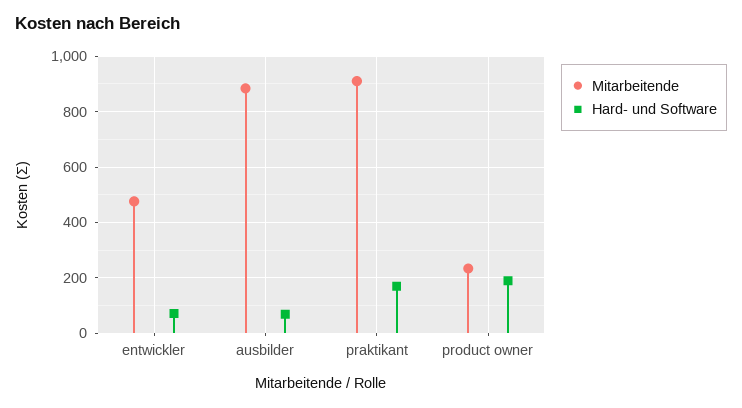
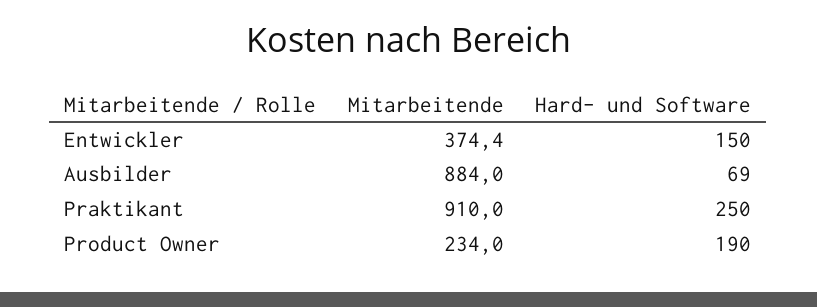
  {
    "Mitarbeitende": {
-     "entwickler": 475,
+     "entwickler": 374.4,
      "ausbilder": 884,
      "praktikant": 910,
      "product owner": 234
    },
    "Hard- und Software": {
-     "entwickler": 75,
+     "entwickler": 150,
      "ausbilder": 69,
-     "praktikant": 175,
+     "praktikant": 250,
      "product owner": 190
    }
  }

